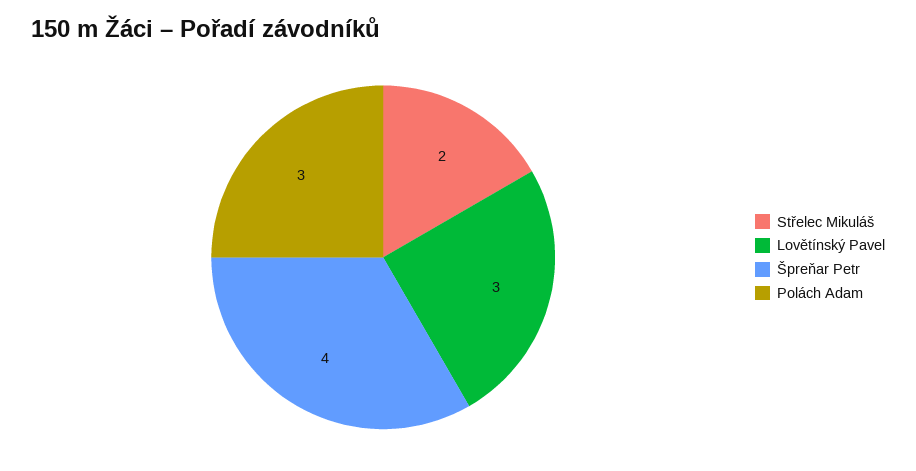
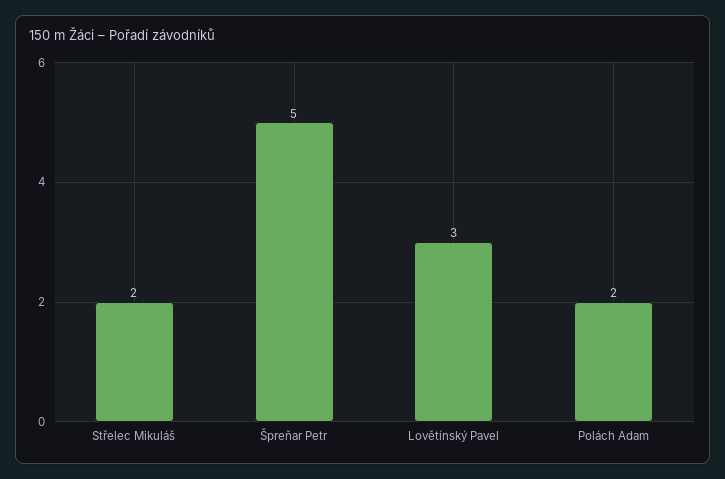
  {
    "Střelec Mikuláš": 2,
    "Lovětínský Pavel": 3,
-   "Špreňar Petr": 4,
+   "Špreňar Petr": 5,
-   "Polách Adam": 3
+   "Polách Adam": 2
  }

